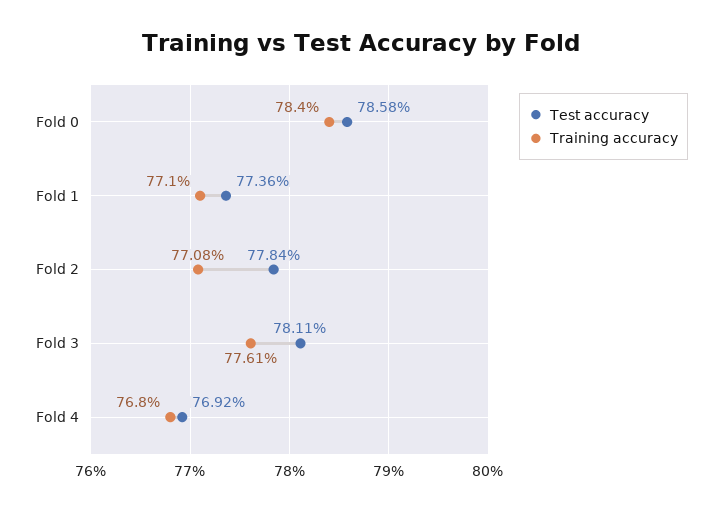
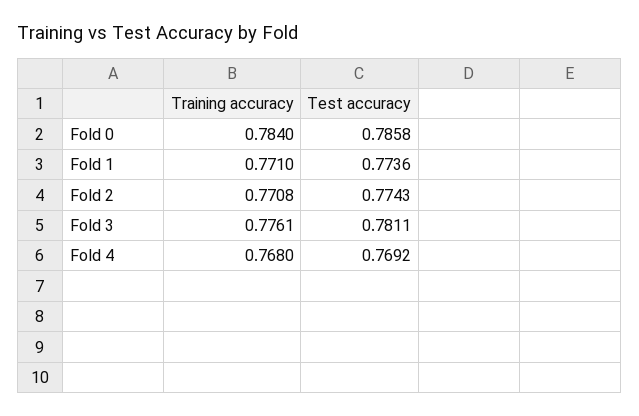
  {
    "Test accuracy": {
      "Fold 0": 0.7858,
      "Fold 1": 0.7736,
-     "Fold 2": 0.7784,
+     "Fold 2": 0.7743,
      "Fold 3": 0.7811,
      "Fold 4": 0.7692
    },
    "Training accuracy": {
      "Fold 0": 0.784,
      "Fold 1": 0.771,
      "Fold 2": 0.7708,
      "Fold 3": 0.7761,
      "Fold 4": 0.768
    }
  }

